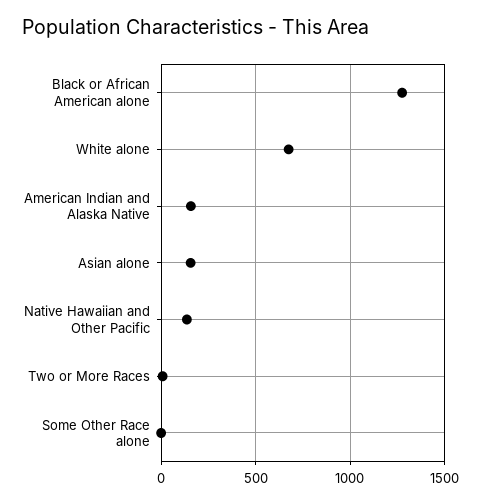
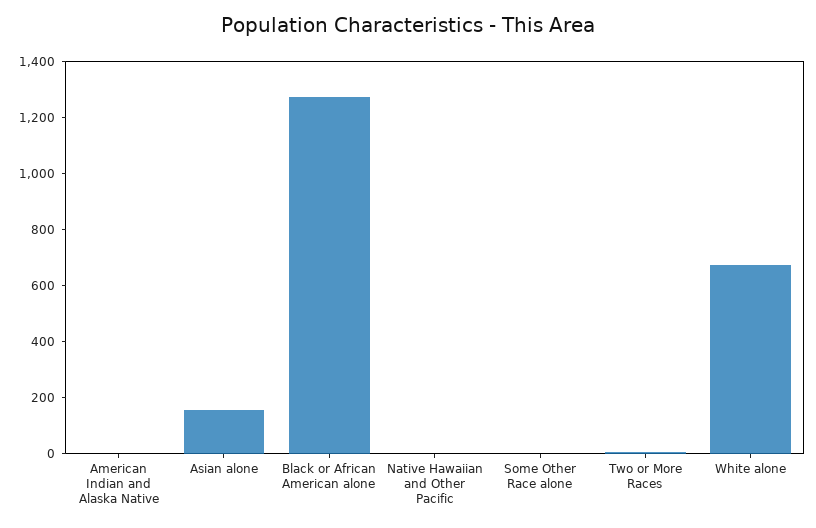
  {
    "Black or African American alone": 1250,
    "White alone": 650,
-   "American Indian and Alaska Native": 150,
+   "American Indian and Alaska Native": 0,
    "Asian alone": 150,
-   "Native Hawaiian and Other Pacific": 150,
+   "Native Hawaiian and Other Pacific": 0,
    "Two or More Races": 0,
    "Some Other Race alone": 0
  }

